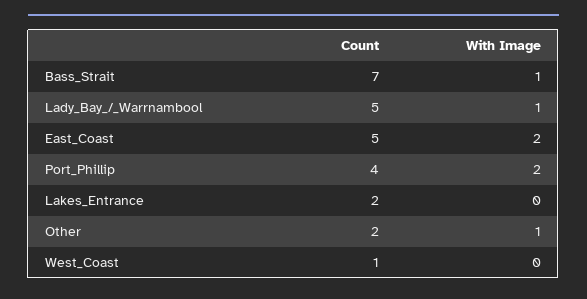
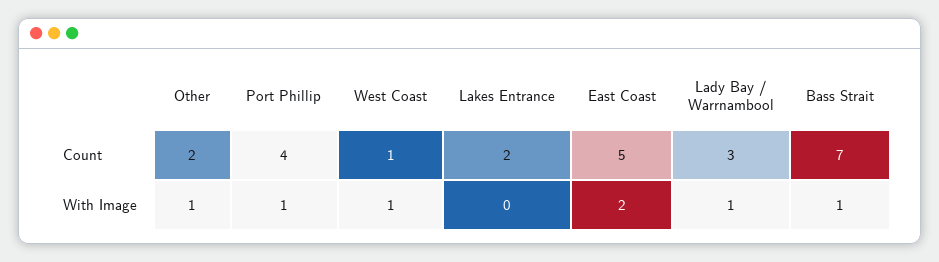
  {
    "Count": {
      "Bass_Strait": 7,
-     "Lady_Bay_/_Warrnambool": 5,
+     "Lady_Bay_/_Warrnambool": 3,
      "East_Coast": 5,
      "Port_Phillip": 4,
      "Lakes_Entrance": 2,
      "Other": 2,
      "West_Coast": 1
    },
    "With Image": {
      "Bass_Strait": 1,
      "Lady_Bay_/_Warrnambool": 1,
      "East_Coast": 2,
-     "Port_Phillip": 2,
+     "Port_Phillip": 1,
      "Lakes_Entrance": 0,
      "Other": 1,
-     "West_Coast": 0
+     "West_Coast": 1
    }
  }

